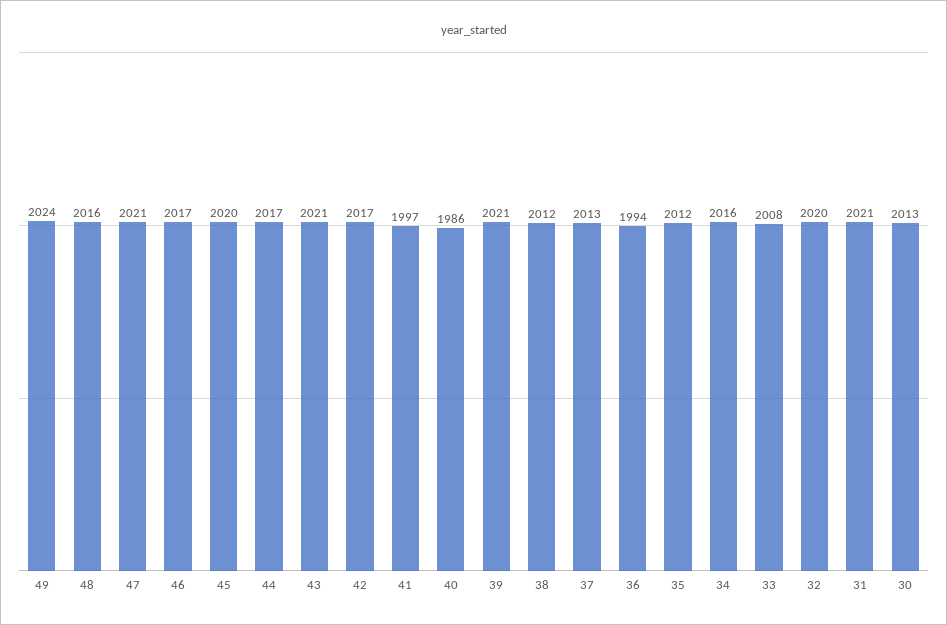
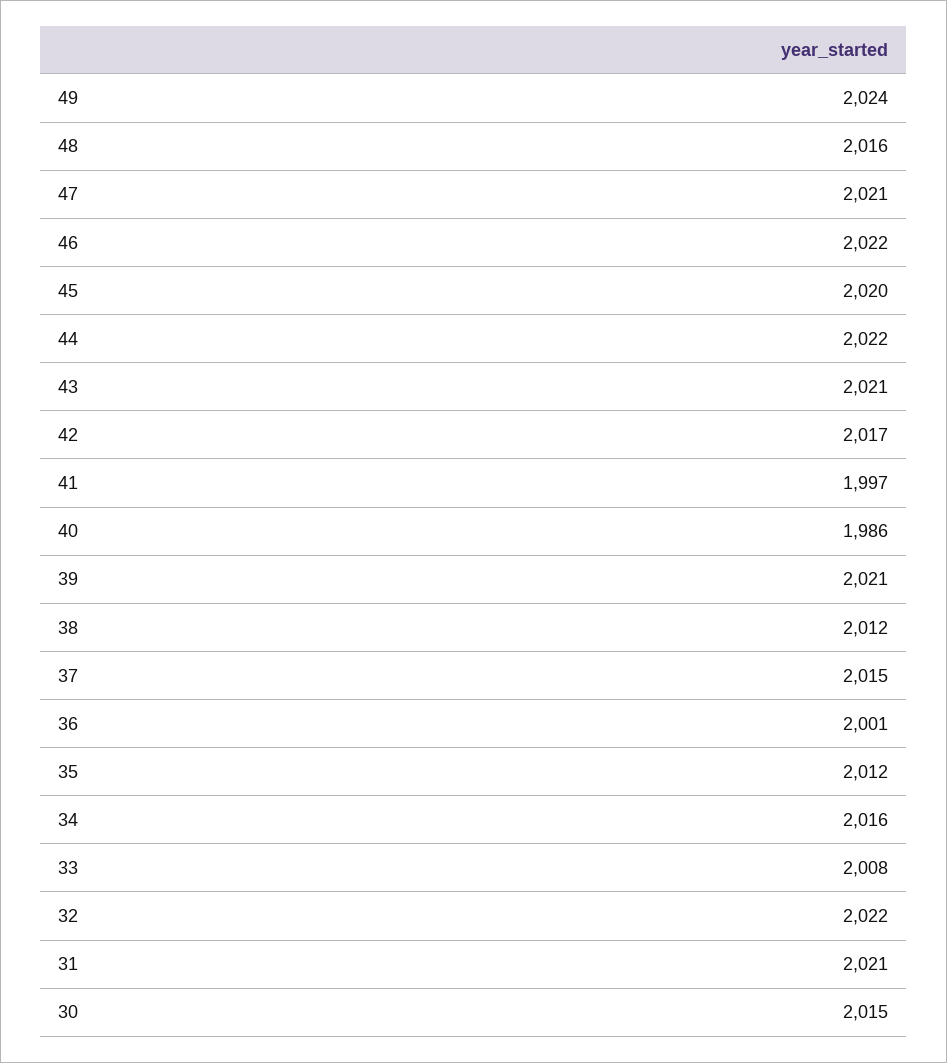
  {
    "49": 2024,
    "48": 2016,
    "47": 2021,
-   "46": 2017,
+   "46": 2022,
    "45": 2020,
-   "44": 2017,
+   "44": 2022,
    "43": 2021,
    "42": 2017,
    "41": 1997,
    "40": 1986,
    "39": 2021,
    "38": 2012,
-   "37": 2013,
+   "37": 2015,
-   "36": 1994,
+   "36": 2001,
    "35": 2012,
    "34": 2016,
    "33": 2008,
-   "32": 2020,
+   "32": 2022,
    "31": 2021,
-   "30": 2013
+   "30": 2015
  }

